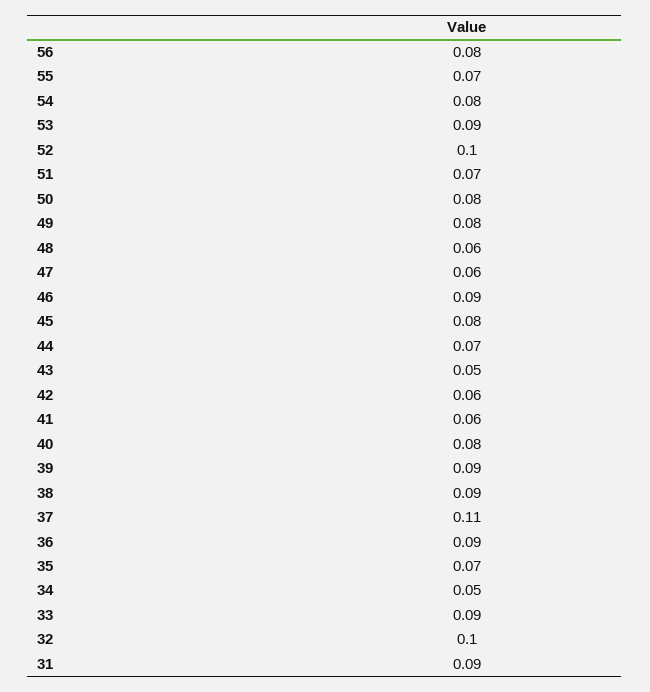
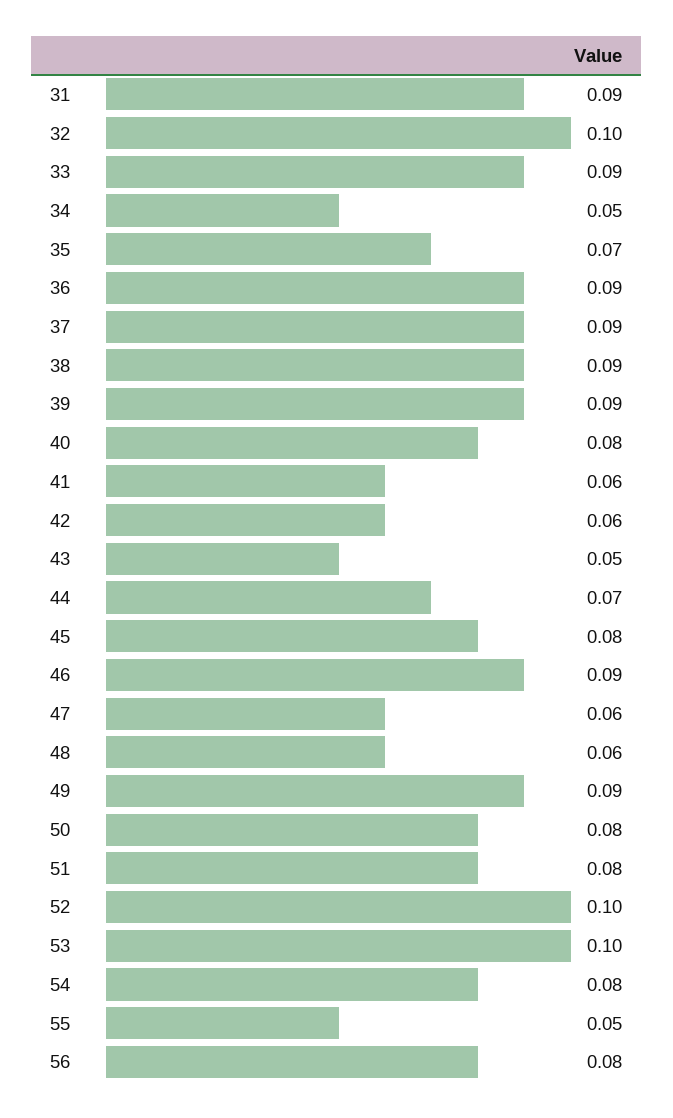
  {
    "56": 0.08,
-   "55": 0.07,
+   "55": 0.05,
    "54": 0.08,
-   "53": 0.09,
+   "53": 0.1,
    "52": 0.1,
-   "51": 0.07,
+   "51": 0.08,
    "50": 0.08,
-   "49": 0.08,
+   "49": 0.09,
    "48": 0.06,
    "47": 0.06,
    "46": 0.09,
    "45": 0.08,
    "44": 0.07,
    "43": 0.05,
    "42": 0.06,
    "41": 0.06,
    "40": 0.08,
    "39": 0.09,
    "38": 0.09,
-   "37": 0.11,
+   "37": 0.09,
    "36": 0.09,
    "35": 0.07,
    "34": 0.05,
    "33": 0.09,
    "32": 0.1,
    "31": 0.09
  }

